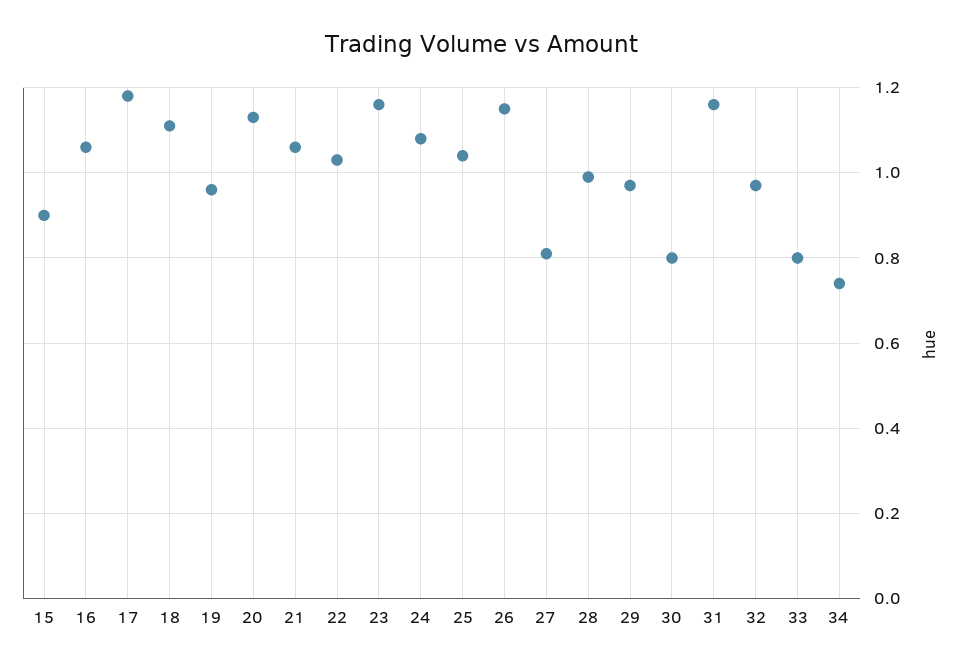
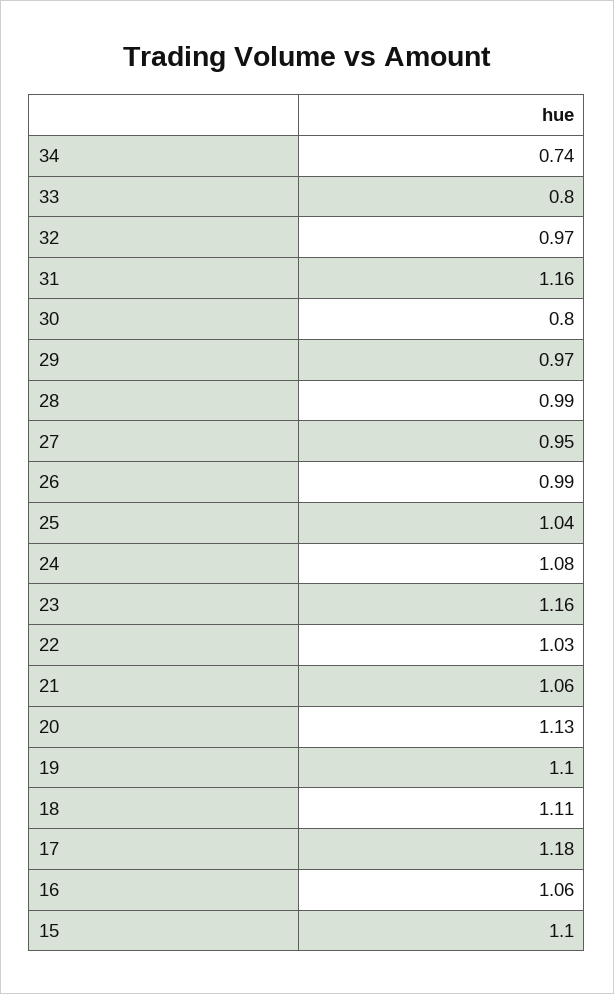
  {
-   "15": 0.9,
+   "15": 1.1,
    "16": 1.06,
    "17": 1.18,
    "18": 1.11,
-   "19": 0.95,
+   "19": 1.1,
    "20": 1.13,
    "21": 1.06,
    "22": 1.03,
    "23": 1.16,
    "24": 1.08,
    "25": 1.04,
-   "26": 1.15,
+   "26": 0.99,
-   "27": 0.8,
+   "27": 0.95,
    "28": 0.99,
    "29": 0.97,
    "30": 0.8,
    "31": 1.16,
    "32": 0.97,
    "33": 0.8,
    "34": 0.74
  }

